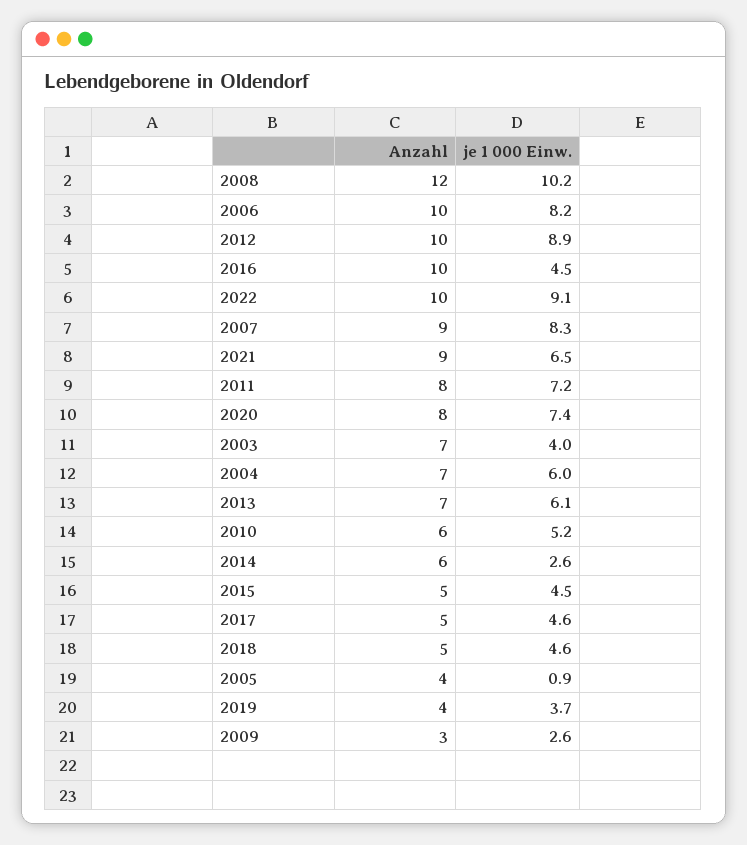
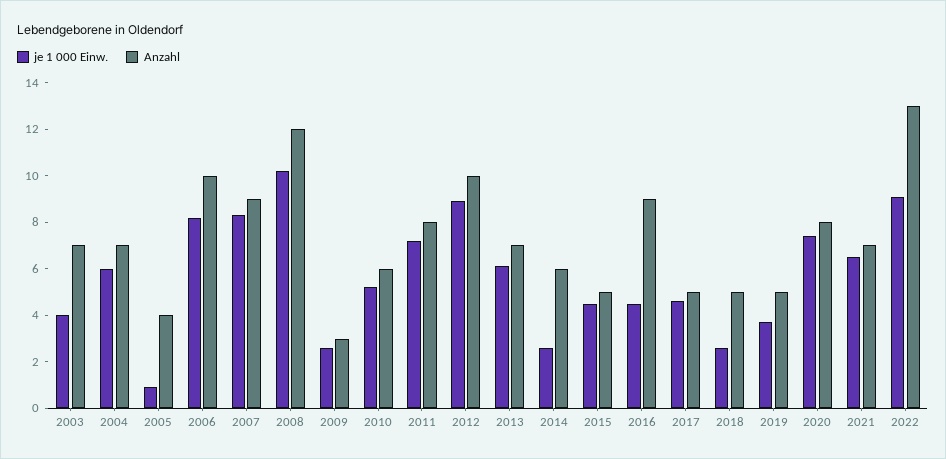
  {
    "Anzahl": {
      "2008": 12,
      "2006": 10,
      "2012": 10,
-     "2016": 10,
+     "2016": 9,
-     "2022": 10,
+     "2022": 13,
      "2007": 9,
-     "2021": 9,
+     "2021": 7,
      "2011": 8,
      "2020": 8,
      "2003": 7,
      "2004": 7,
      "2013": 7,
      "2010": 6,
      "2014": 6,
      "2015": 5,
      "2017": 5,
      "2018": 5,
      "2005": 4,
-     "2019": 4,
+     "2019": 5,
      "2009": 3
    },
    "je 1 000 Einw.": {
      "2008": 10.2,
      "2006": 8.2,
      "2012": 8.9,
      "2016": 4.5,
      "2022": 9.1,
      "2007": 8.3,
      "2021": 6.5,
      "2011": 7.2,
      "2020": 7.4,
      "2003": 4,
      "2004": 6,
      "2013": 6.1,
      "2010": 5.2,
      "2014": 2.6,
      "2015": 4.5,
      "2017": 4.6,
-     "2018": 4.6,
+     "2018": 2.5,
      "2005": 0.9,
      "2019": 3.7,
      "2009": 2.6
    }
  }

